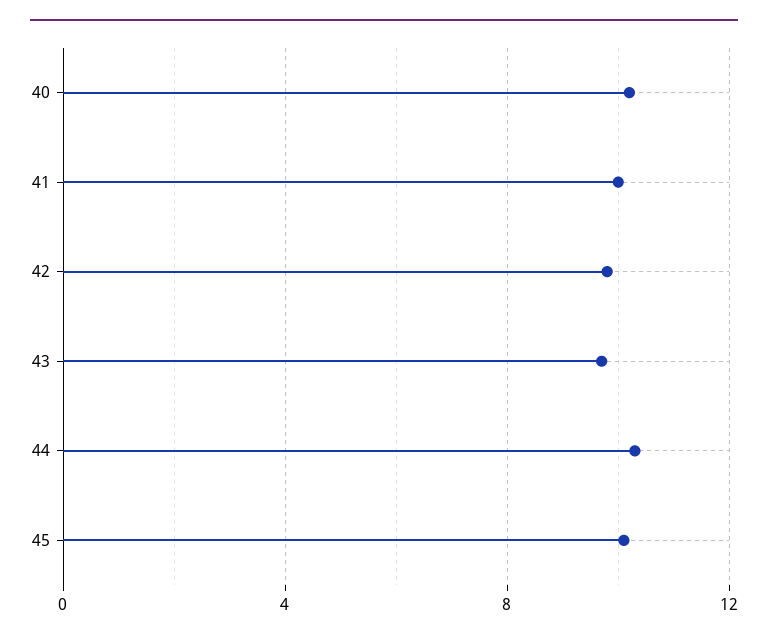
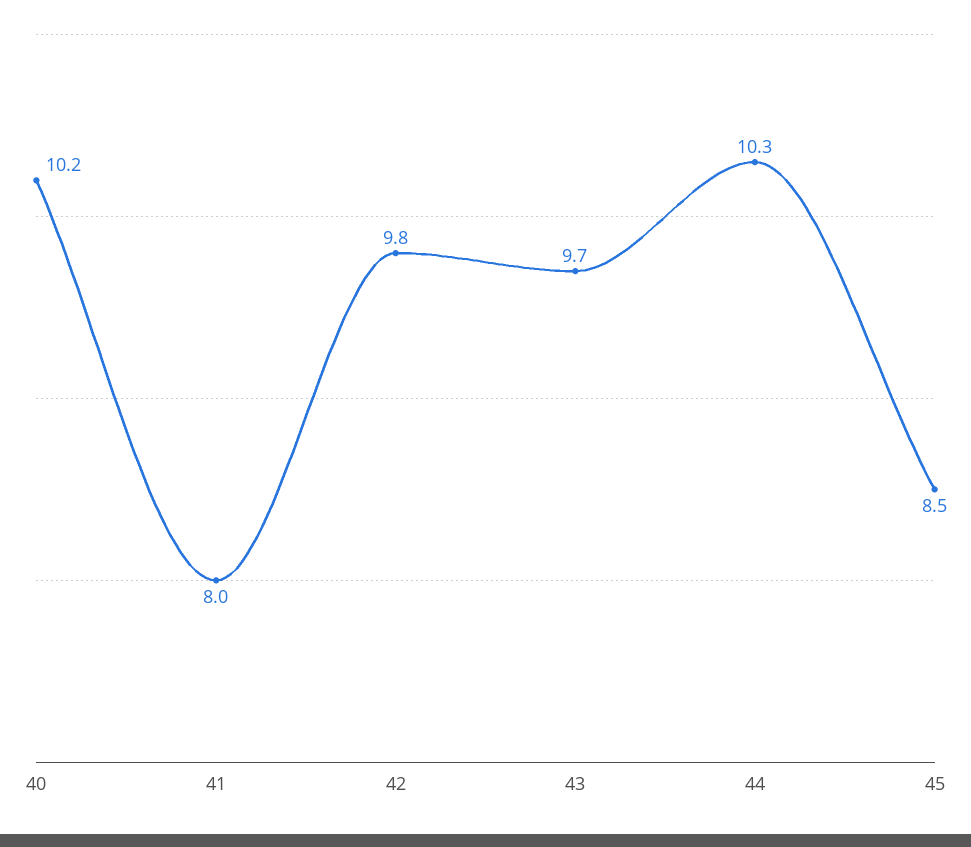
  {
    "40": 10.2,
-   "41": 10,
+   "41": 8,
    "42": 9.8,
    "43": 9.7,
    "44": 10.3,
-   "45": 10
+   "45": 8.5
  }

